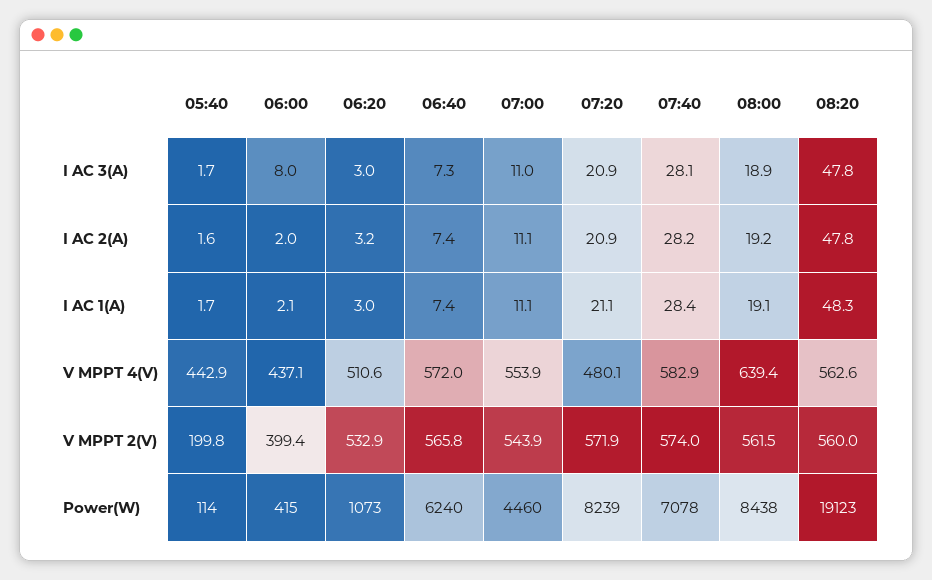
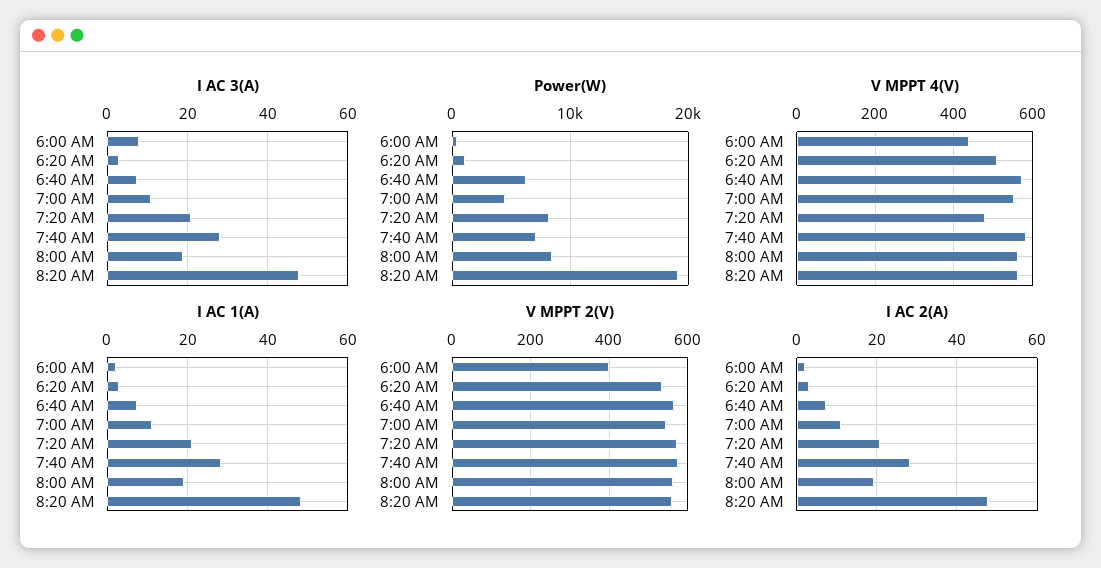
  {
    "I AC 3(A)": {
-     "05:40": 1.7,
      "06:00": 8,
      "06:20": 3,
      "06:40": 7.3,
      "07:00": 11,
      "07:20": 20.9,
      "07:40": 28.1,
      "08:00": 18.9,
      "08:20": 47.8
    },
    "I AC 2(A)": {
-     "05:40": 1.6,
      "06:00": 2,
      "06:20": 3.2,
      "06:40": 7.4,
      "07:00": 11.1,
      "07:20": 20.9,
      "07:40": 28.2,
      "08:00": 19.2,
      "08:20": 47.8
    },
    "I AC 1(A)": {
-     "05:40": 1.7,
      "06:00": 2.1,
      "06:20": 3,
      "06:40": 7.4,
      "07:00": 11.1,
      "07:20": 21.1,
      "07:40": 28.4,
      "08:00": 19.1,
      "08:20": 48.3
    },
    "V MPPT 4(V)": {
-     "05:40": 442.9,
      "06:00": 437.1,
      "06:20": 510.6,
      "06:40": 572,
      "07:00": 553.9,
      "07:20": 480.1,
      "07:40": 582.9,
-     "08:00": 639.4,
+     "08:00": 560,
      "08:20": 562.6
    },
    "V MPPT 2(V)": {
-     "05:40": 199.8,
      "06:00": 399.4,
      "06:20": 532.9,
      "06:40": 565.8,
      "07:00": 543.9,
      "07:20": 571.9,
      "07:40": 574,
      "08:00": 561.5,
      "08:20": 560
    },
    "Power(W)": {
-     "05:40": 114,
      "06:00": 415,
      "06:20": 1073,
      "06:40": 6240,
      "07:00": 4460,
      "07:20": 8239,
      "07:40": 7078,
      "08:00": 8438,
      "08:20": 19123
    }
  }

